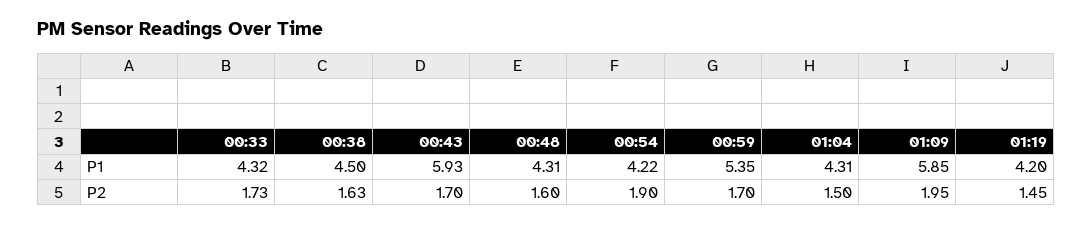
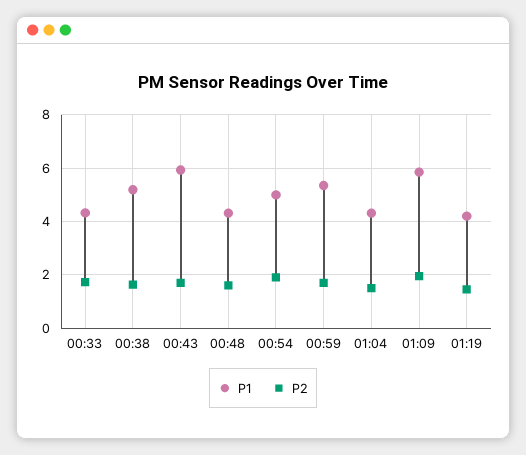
  {
    "P1": {
      "00:33": 4.32,
-     "00:38": 4.5,
+     "00:38": 5.25,
      "00:43": 5.93,
      "00:48": 4.31,
-     "00:54": 4.22,
+     "00:54": 5,
      "00:59": 5.35,
      "01:04": 4.31,
      "01:09": 5.85,
      "01:19": 4.2
    },
    "P2": {
      "00:33": 1.73,
      "00:38": 1.63,
      "00:43": 1.7,
      "00:48": 1.6,
      "00:54": 1.9,
      "00:59": 1.7,
      "01:04": 1.5,
      "01:09": 1.95,
      "01:19": 1.45
    }
  }

